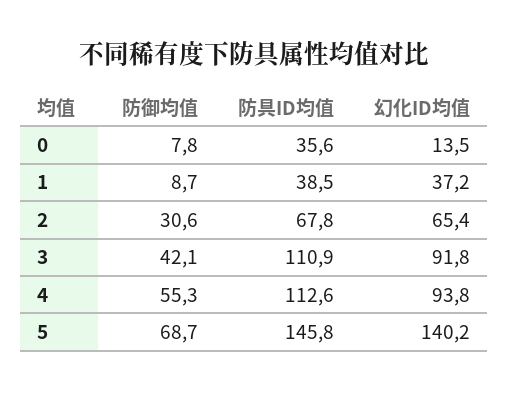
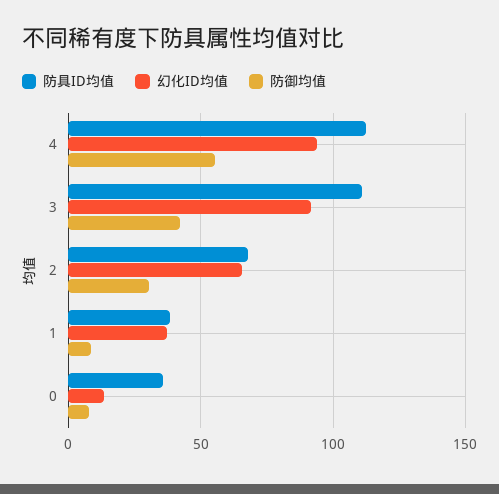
  {
    "防御均值": {
      "0": 7.8,
      "1": 8.7,
      "2": 30.6,
      "3": 42.1,
-     "4": 55.3,
+     "4": 55.3
-     "5": 68.7
    },
    "防具ID均值": {
      "0": 35.6,
      "1": 38.5,
      "2": 67.8,
      "3": 110.9,
-     "4": 112.6,
+     "4": 112.6
-     "5": 145.8
    },
    "幻化ID均值": {
      "0": 13.5,
      "1": 37.2,
      "2": 65.4,
      "3": 91.8,
-     "4": 93.8,
+     "4": 93.8
-     "5": 140.2
    }
  }

